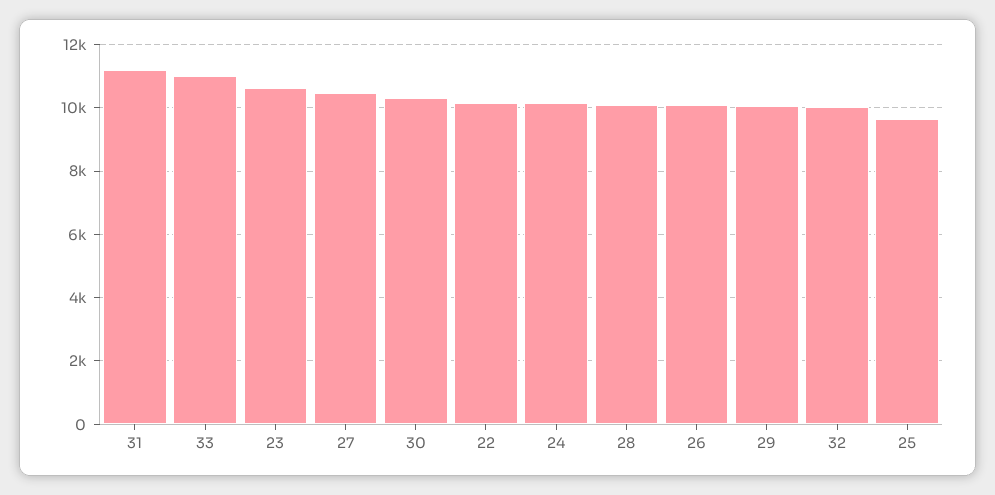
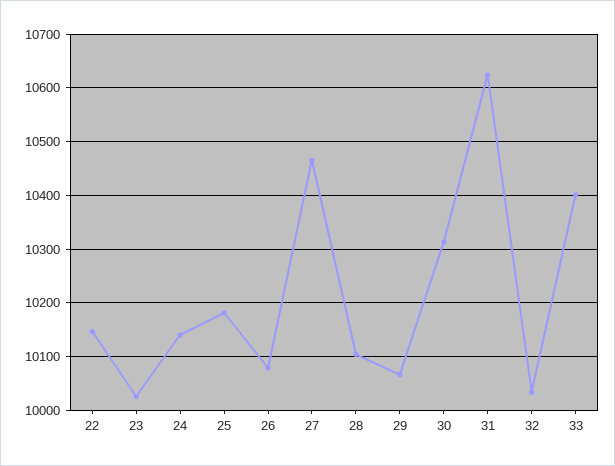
  {
-   "31": 11200,
+   "31": 10620,
-   "33": 11000,
+   "33": 10400,
-   "23": 10600,
+   "23": 10020,
    "27": 10460,
    "30": 10320,
    "22": 10140,
    "24": 10140,
    "28": 10100,
    "26": 10080,
    "29": 10060,
    "32": 10040,
-   "25": 9600
+   "25": 10180
  }

